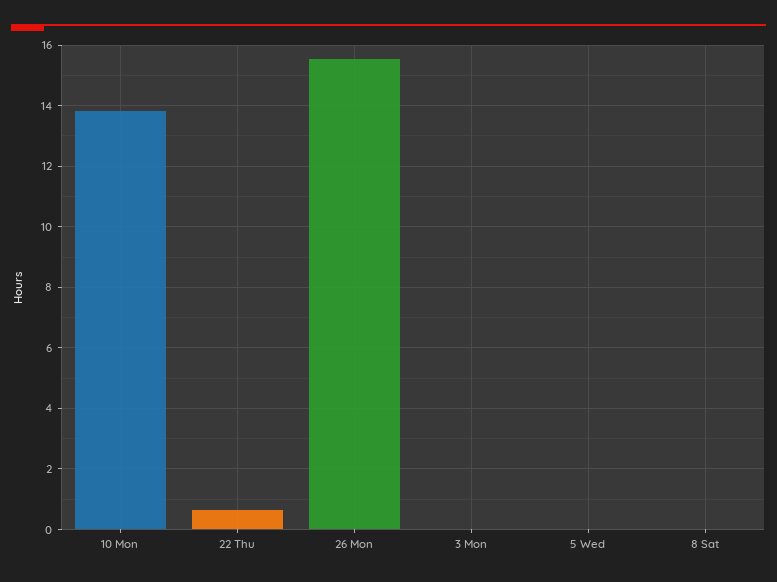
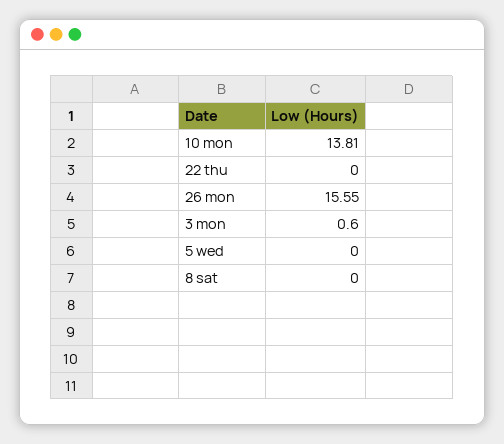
  {
    "10 Mon": 13.81,
-   "22 Thu": 0.6,
+   "22 Thu": 0,
    "26 Mon": 15.55,
-   "3 Mon": 0,
+   "3 Mon": 0.6,
    "5 Wed": 0,
    "8 Sat": 0
  }

